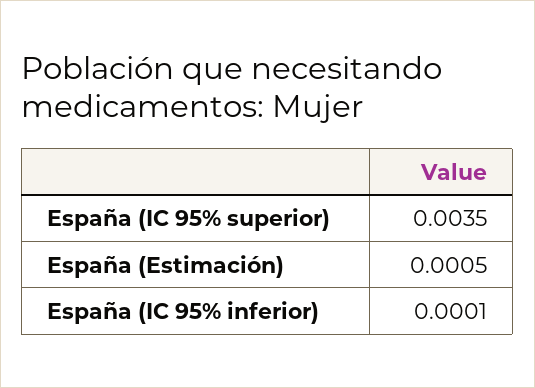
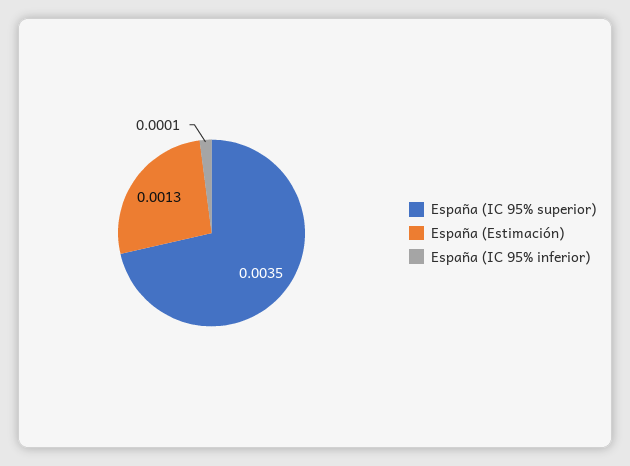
  {
    "España (IC 95% superior)": 0.0035,
-   "España (Estimación)": 0.0005,
+   "España (Estimación)": 0.0013,
    "España (IC 95% inferior)": 0.0001
  }

